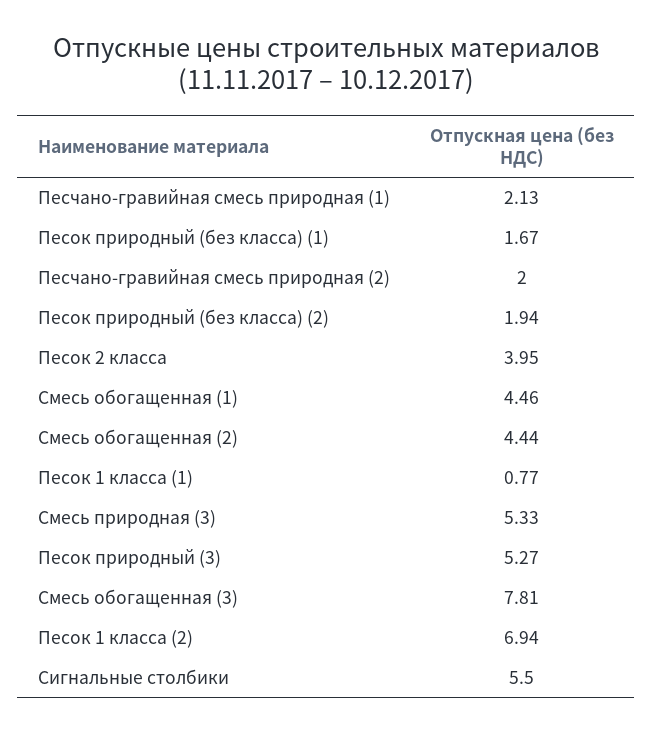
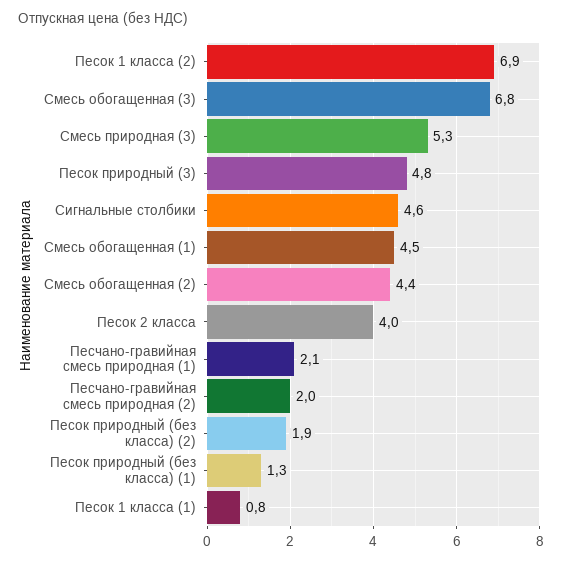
  {
    "Песчано-гравийная смесь природная (1)": 2.13,
-   "Песок природный (без класса) (1)": 1.67,
+   "Песок природный (без класса) (1)": 1.3,
    "Песчано-гравийная смесь природная (2)": 2,
    "Песок природный (без класса) (2)": 1.94,
    "Песок 2 класса": 3.95,
    "Смесь обогащенная (1)": 4.46,
    "Смесь обогащенная (2)": 4.44,
    "Песок 1 класса (1)": 0.77,
    "Смесь природная (3)": 5.33,
-   "Песок природный (3)": 5.27,
+   "Песок природный (3)": 4.8,
-   "Смесь обогащенная (3)": 7.81,
+   "Смесь обогащенная (3)": 6.8,
    "Песок 1 класса (2)": 6.94,
-   "Сигнальные столбики": 5.5
+   "Сигнальные столбики": 4.6
  }

